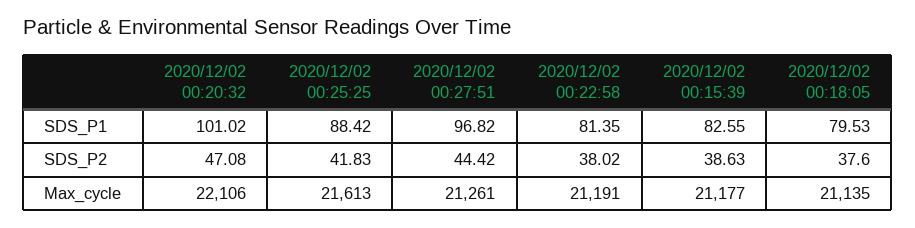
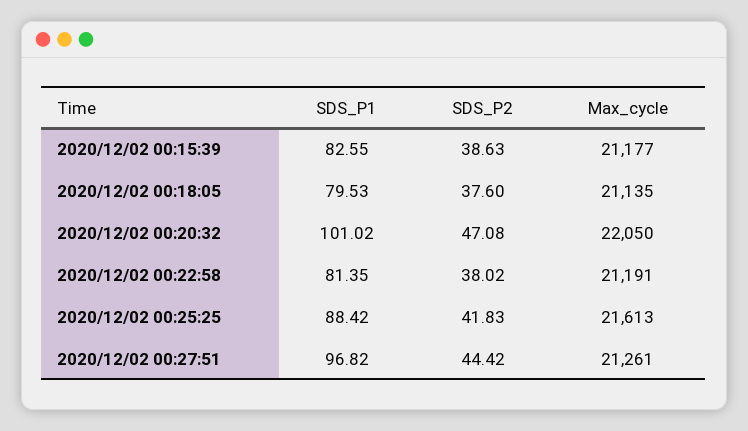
  {
    "2020/12/02 00:20:32": {
      "SDS_P1": 101.02,
      "SDS_P2": 47.08,
-     "Max_cycle": 22106
+     "Max_cycle": 22050
    },
    "2020/12/02 00:25:25": {
      "SDS_P1": 88.42,
      "SDS_P2": 41.83,
      "Max_cycle": 21613
    },
    "2020/12/02 00:27:51": {
      "SDS_P1": 96.82,
      "SDS_P2": 44.42,
      "Max_cycle": 21261
    },
    "2020/12/02 00:22:58": {
      "SDS_P1": 81.35,
      "SDS_P2": 38.02,
      "Max_cycle": 21191
    },
    "2020/12/02 00:15:39": {
      "SDS_P1": 82.55,
      "SDS_P2": 38.63,
      "Max_cycle": 21177
    },
    "2020/12/02 00:18:05": {
      "SDS_P1": 79.53,
      "SDS_P2": 37.6,
      "Max_cycle": 21135
    }
  }

